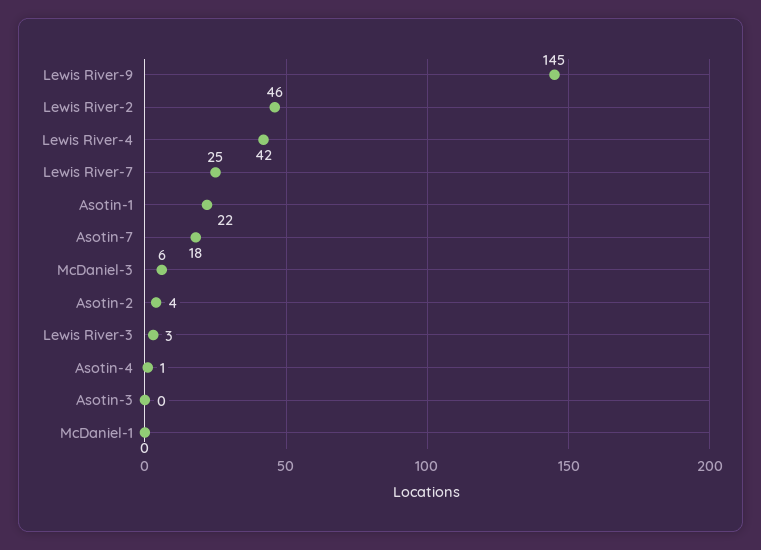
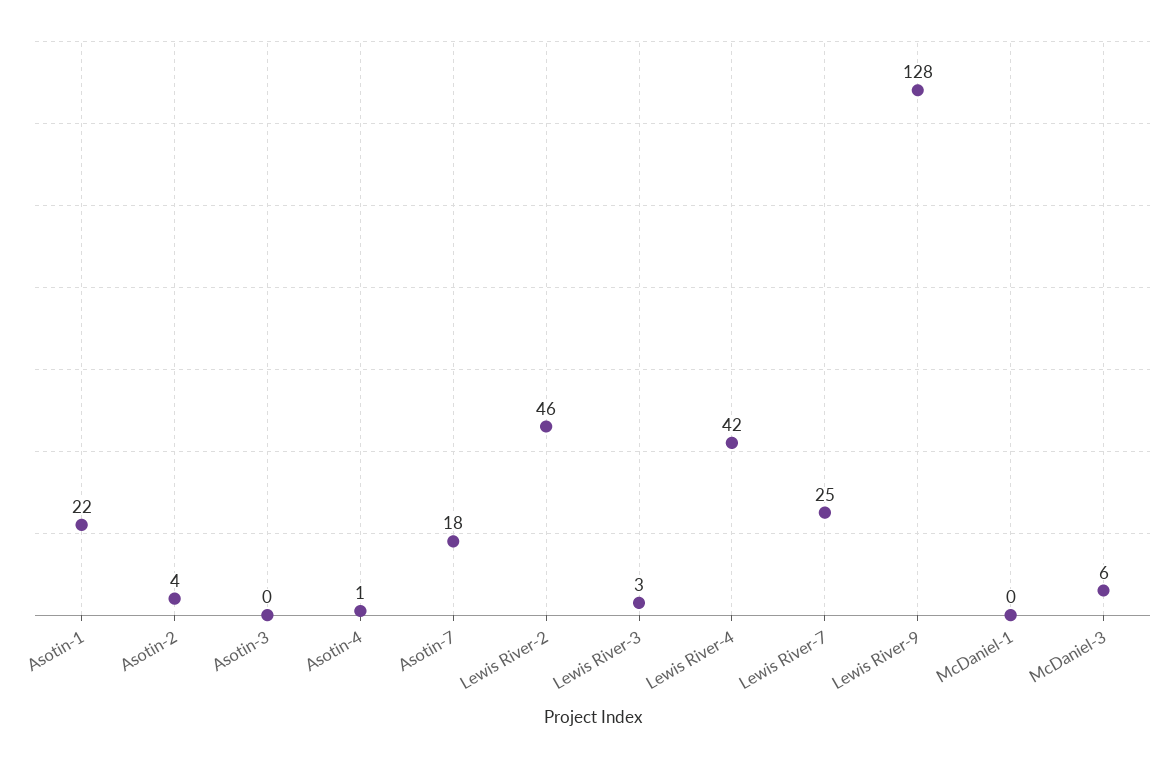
  {
-   "Lewis River-9": 145,
+   "Lewis River-9": 128,
    "Lewis River-2": 46,
    "Lewis River-4": 42,
    "Lewis River-7": 25,
    "Asotin-1": 22,
    "Asotin-7": 18,
    "McDaniel-3": 6,
    "Asotin-2": 4,
    "Lewis River-3": 3,
    "Asotin-4": 1,
    "Asotin-3": 0,
    "McDaniel-1": 0
  }

